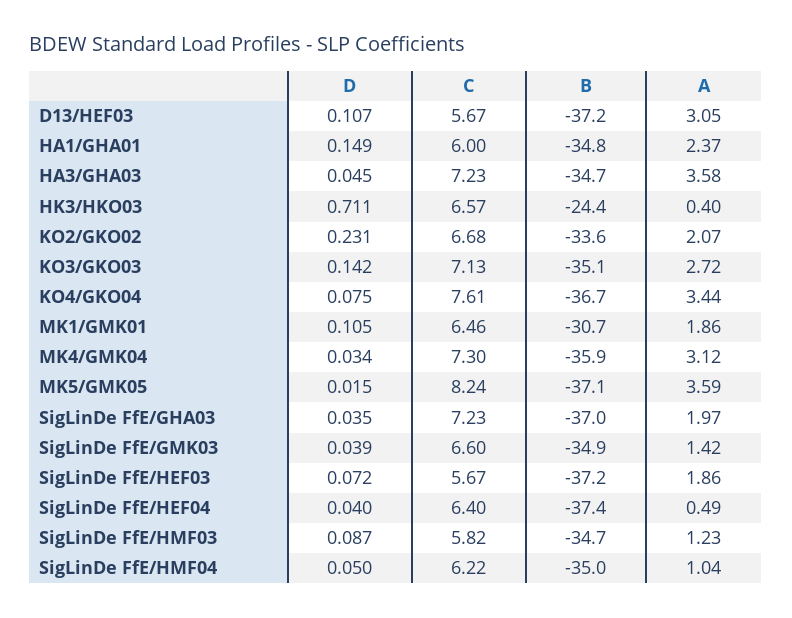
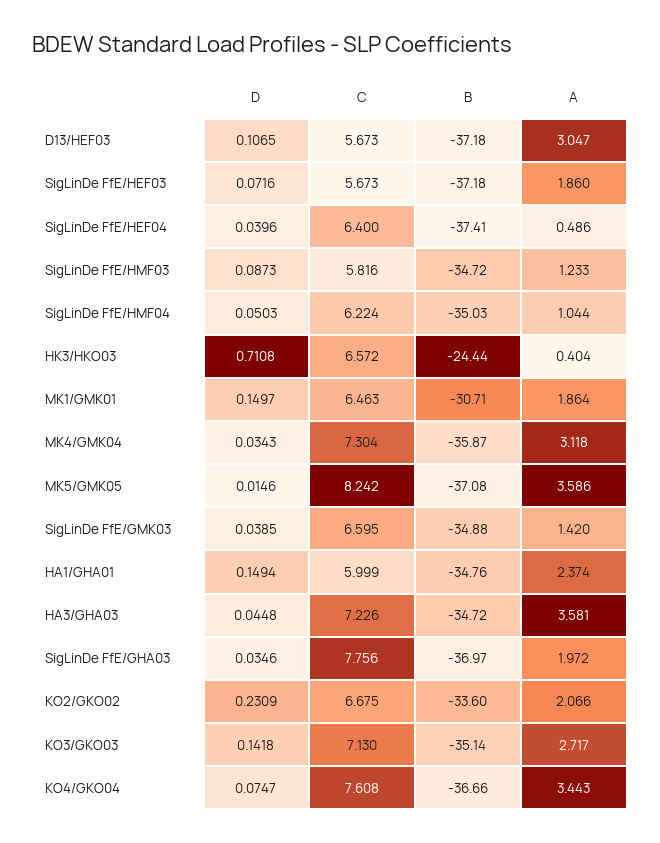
  {
    "D": {
      "D13/HEF03": 0.1065,
      "HA1/GHA01": 0.1494,
      "HA3/GHA03": 0.0448,
      "HK3/HKO03": 0.7108,
      "KO2/GKO02": 0.2309,
      "KO3/GKO03": 0.1418,
      "KO4/GKO04": 0.0747,
-     "MK1/GMK01": 0.105,
+     "MK1/GMK01": 0.1497,
      "MK4/GMK04": 0.0343,
      "MK5/GMK05": 0.0146,
      "SigLinDe FfE/GHA03": 0.0346,
      "SigLinDe FfE/GMK03": 0.0385,
      "SigLinDe FfE/HEF03": 0.0716,
      "SigLinDe FfE/HEF04": 0.0396,
      "SigLinDe FfE/HMF03": 0.0873,
      "SigLinDe FfE/HMF04": 0.0503
    },
    "C": {
      "D13/HEF03": 5.673,
      "HA1/GHA01": 5.999,
      "HA3/GHA03": 7.226,
      "HK3/HKO03": 6.572,
      "KO2/GKO02": 6.675,
      "KO3/GKO03": 7.13,
      "KO4/GKO04": 7.608,
      "MK1/GMK01": 6.463,
      "MK4/GMK04": 7.304,
      "MK5/GMK05": 8.242,
-     "SigLinDe FfE/GHA03": 7.23,
+     "SigLinDe FfE/GHA03": 7.756,
      "SigLinDe FfE/GMK03": 6.595,
      "SigLinDe FfE/HEF03": 5.673,
      "SigLinDe FfE/HEF04": 6.4,
      "SigLinDe FfE/HMF03": 5.816,
      "SigLinDe FfE/HMF04": 6.224
    },
    "B": {
      "D13/HEF03": -37.18,
      "HA1/GHA01": -34.76,
      "HA3/GHA03": -34.72,
      "HK3/HKO03": -24.44,
      "KO2/GKO02": -33.6,
      "KO3/GKO03": -35.14,
      "KO4/GKO04": -36.66,
      "MK1/GMK01": -30.71,
      "MK4/GMK04": -35.87,
      "MK5/GMK05": -37.08,
      "SigLinDe FfE/GHA03": -36.97,
      "SigLinDe FfE/GMK03": -34.88,
      "SigLinDe FfE/HEF03": -37.18,
      "SigLinDe FfE/HEF04": -37.41,
      "SigLinDe FfE/HMF03": -34.72,
      "SigLinDe FfE/HMF04": -35.03
    },
    "A": {
      "D13/HEF03": 3.047,
      "HA1/GHA01": 2.374,
      "HA3/GHA03": 3.581,
      "HK3/HKO03": 0.404,
      "KO2/GKO02": 2.066,
      "KO3/GKO03": 2.717,
      "KO4/GKO04": 3.443,
      "MK1/GMK01": 1.864,
      "MK4/GMK04": 3.118,
      "MK5/GMK05": 3.586,
      "SigLinDe FfE/GHA03": 1.972,
      "SigLinDe FfE/GMK03": 1.42,
      "SigLinDe FfE/HEF03": 1.86,
      "SigLinDe FfE/HEF04": 0.486,
      "SigLinDe FfE/HMF03": 1.233,
      "SigLinDe FfE/HMF04": 1.044
    }
  }

